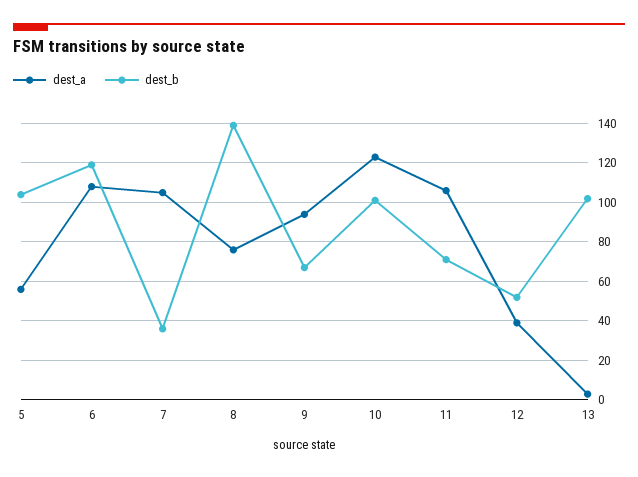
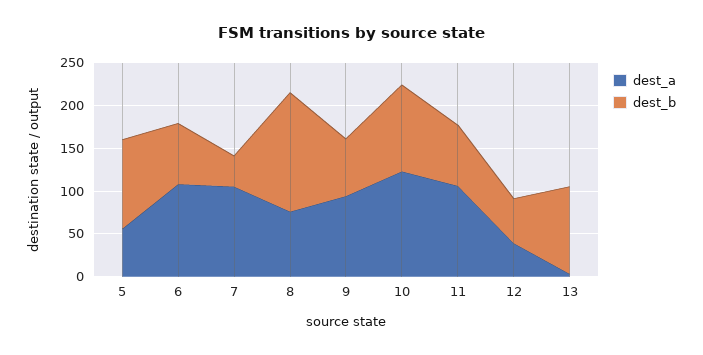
  {
    "dest_a": {
      "5": 55,
      "6": 110,
      "7": 105,
      "8": 75,
      "9": 95,
      "10": 125,
      "11": 105,
      "12": 40,
      "13": 5
    },
    "dest_b": {
      "5": 105,
-     "6": 120,
+     "6": 70,
      "7": 35,
      "8": 140,
      "9": 65,
      "10": 100,
      "11": 70,
      "12": 50,
      "13": 100
    }
  }

